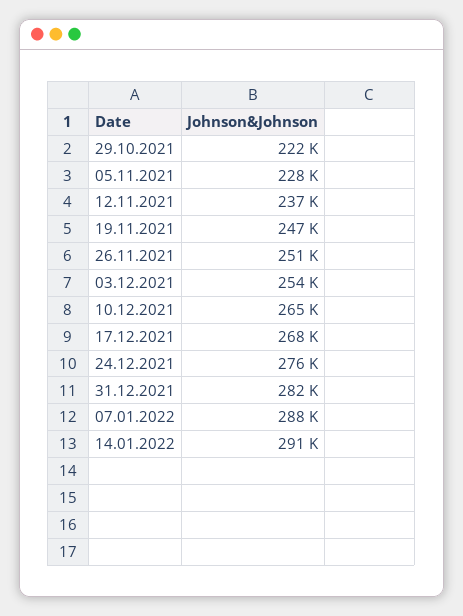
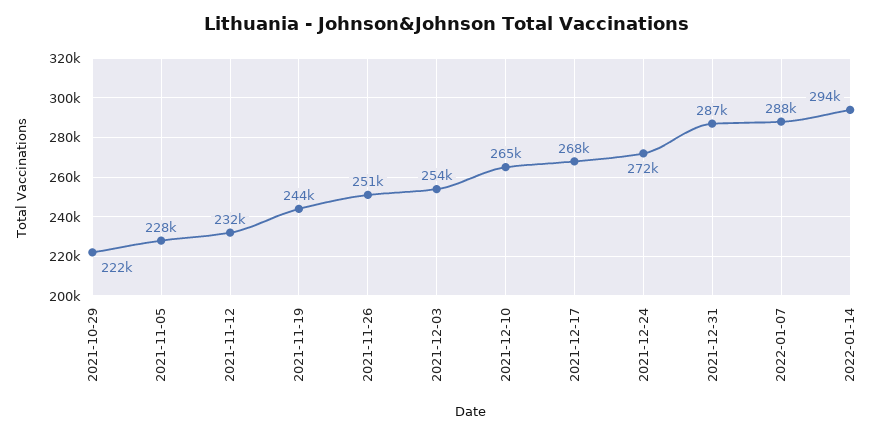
  {
    "29.10.2021": 222000,
    "05.11.2021": 228000,
-   "12.11.2021": 237000,
+   "12.11.2021": 232000,
-   "19.11.2021": 247000,
+   "19.11.2021": 244000,
    "26.11.2021": 251000,
    "03.12.2021": 254000,
    "10.12.2021": 265000,
    "17.12.2021": 268000,
-   "24.12.2021": 276000,
+   "24.12.2021": 272000,
-   "31.12.2021": 282000,
+   "31.12.2021": 287000,
    "07.01.2022": 288000,
-   "14.01.2022": 291000
+   "14.01.2022": 294000
  }

